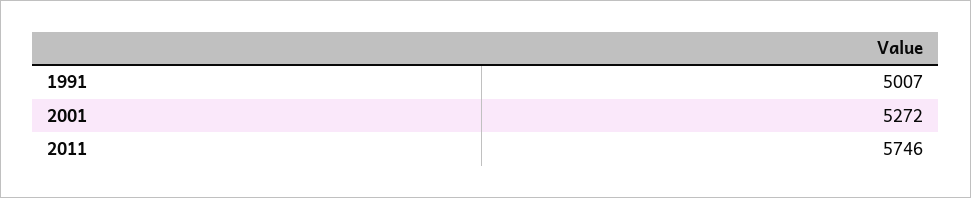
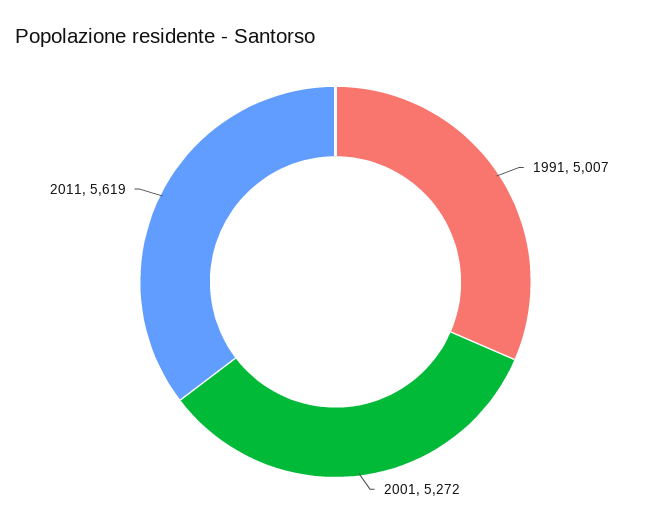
  {
    "1991": 5007,
    "2001": 5272,
-   "2011": 5746
+   "2011": 5619
  }

